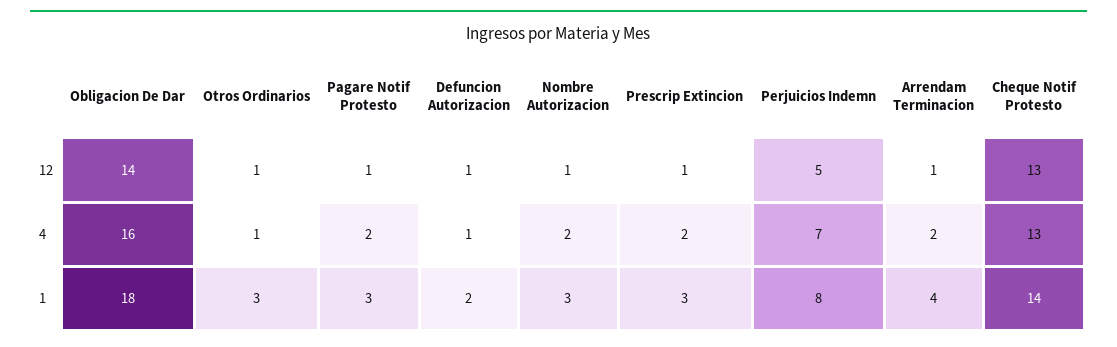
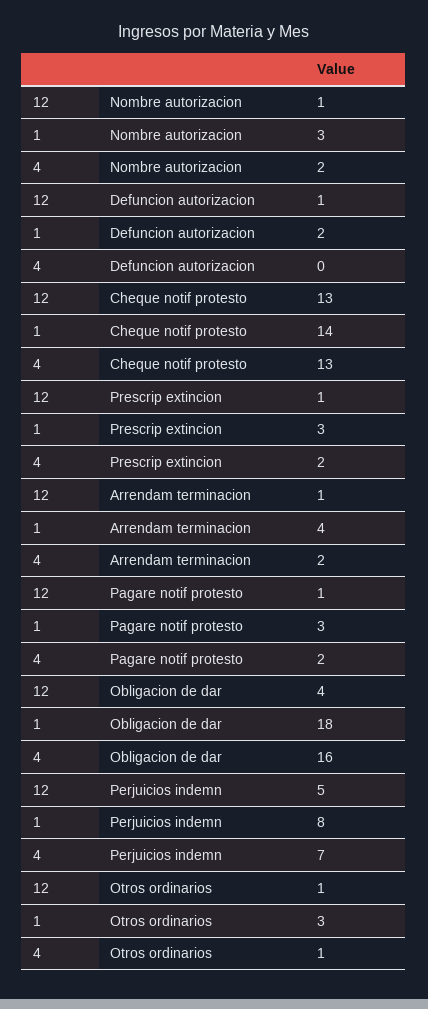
  {
    "Obligacion De Dar": {
-     "12": 14,
+     "12": 4,
      "4": 16,
      "1": 18
    },
    "Otros Ordinarios": {
      "12": 1,
      "4": 1,
      "1": 3
    },
    "Pagare Notif Protesto": {
      "12": 1,
      "4": 2,
      "1": 3
    },
    "Defuncion Autorizacion": {
      "12": 1,
-     "4": 1,
+     "4": 0,
      "1": 2
    },
    "Nombre Autorizacion": {
      "12": 1,
      "4": 2,
      "1": 3
    },
    "Prescrip Extincion": {
      "12": 1,
      "4": 2,
      "1": 3
    },
    "Perjuicios Indemn": {
      "12": 5,
      "4": 7,
      "1": 8
    },
    "Arrendam Terminacion": {
      "12": 1,
      "4": 2,
      "1": 4
    },
    "Cheque Notif Protesto": {
      "12": 13,
      "4": 13,
      "1": 14
    }
  }

